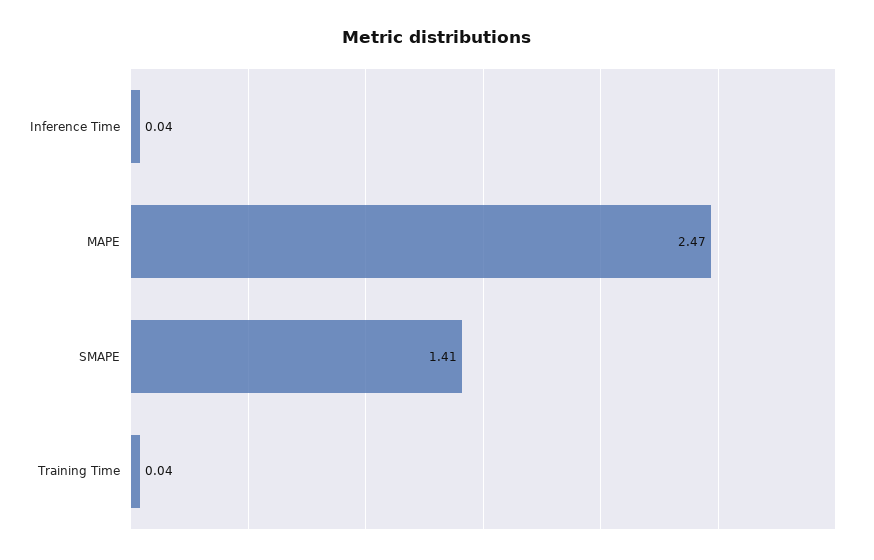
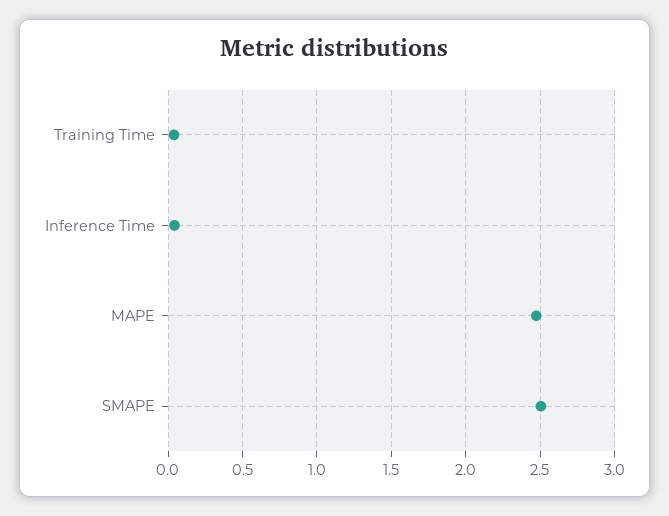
  {
    "Inference Time": 0.04,
    "MAPE": 2.47,
-   "SMAPE": 1.41,
+   "SMAPE": 2.5,
    "Training Time": 0.04
  }

